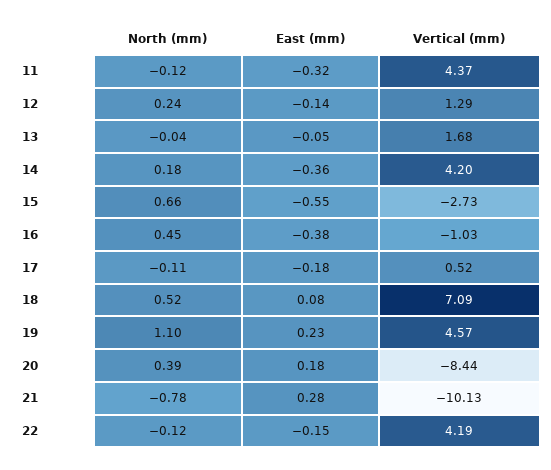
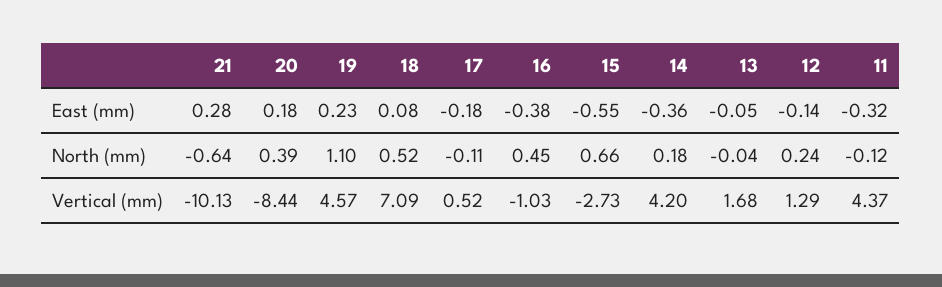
  {
    "North (mm)": {
      "11": -0.12,
      "12": 0.24,
      "13": -0.04,
      "14": 0.18,
      "15": 0.66,
      "16": 0.45,
      "17": -0.11,
      "18": 0.52,
      "19": 1.1,
      "20": 0.39,
-     "21": -0.78,
+     "21": -0.64
-     "22": -0.12
    },
    "East (mm)": {
      "11": -0.32,
      "12": -0.14,
      "13": -0.05,
      "14": -0.36,
      "15": -0.55,
      "16": -0.38,
      "17": -0.18,
      "18": 0.08,
      "19": 0.23,
      "20": 0.18,
-     "21": 0.28,
+     "21": 0.28
-     "22": -0.15
    },
    "Vertical (mm)": {
      "11": 4.37,
      "12": 1.29,
      "13": 1.68,
      "14": 4.2,
      "15": -2.73,
      "16": -1.03,
      "17": 0.52,
      "18": 7.09,
      "19": 4.57,
      "20": -8.44,
-     "21": -10.13,
+     "21": -10.13
-     "22": 4.19
    }
  }

